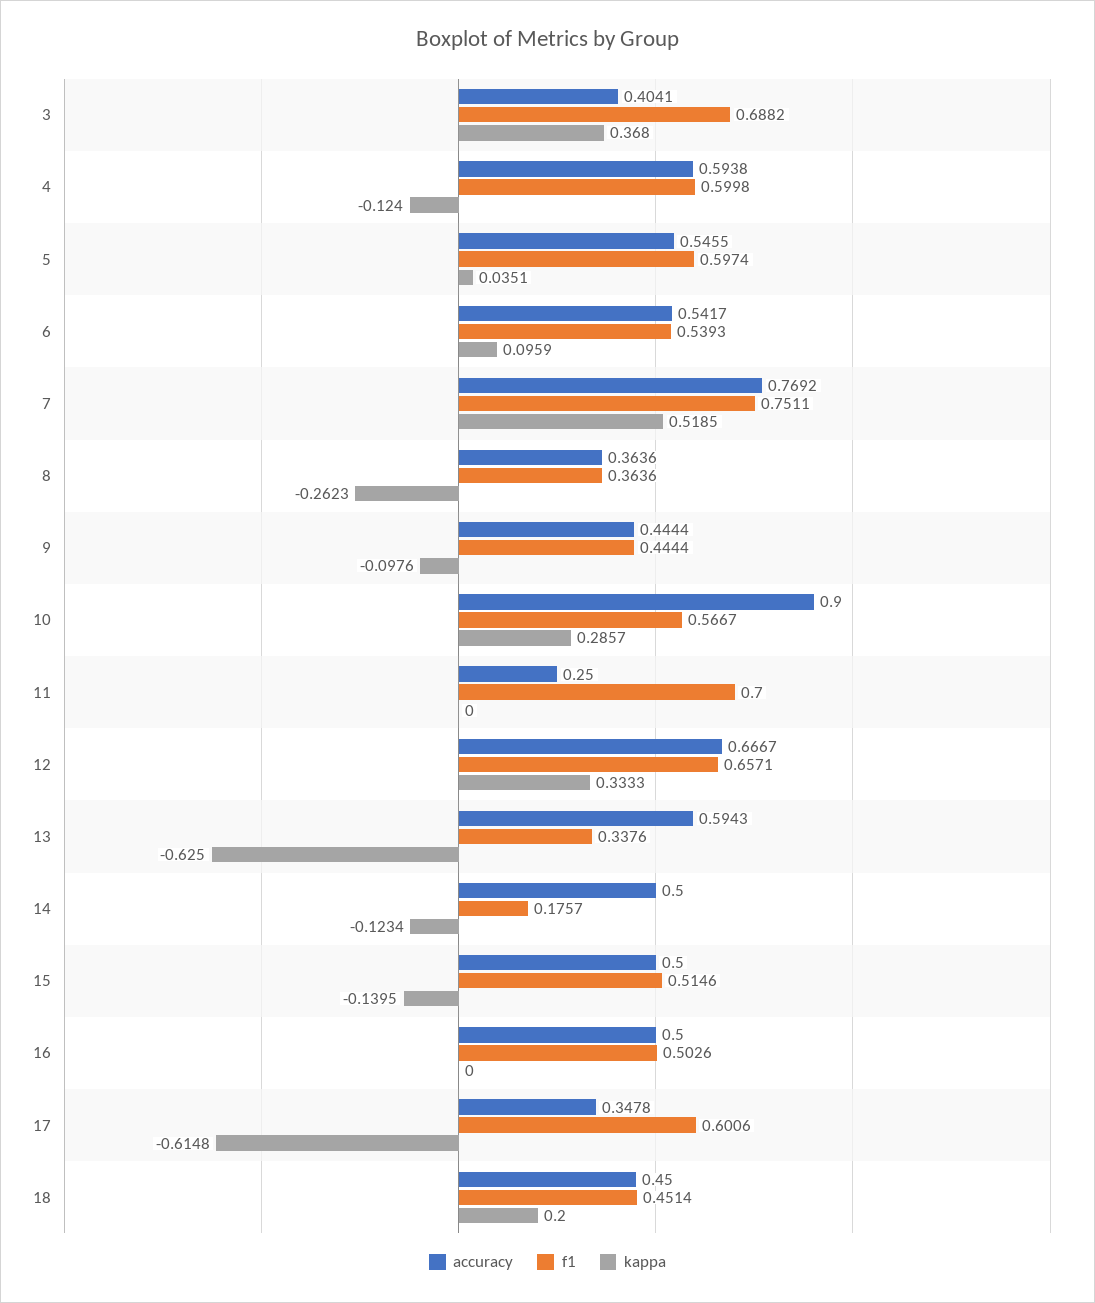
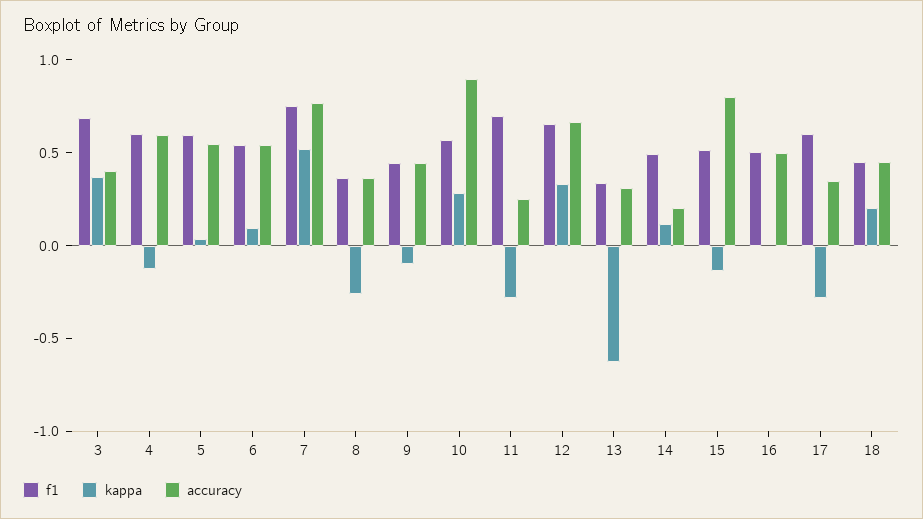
  {
    "accuracy": {
      "3": 0.4041,
      "4": 0.5938,
      "5": 0.5455,
      "6": 0.5417,
      "7": 0.7692,
      "8": 0.3636,
      "9": 0.4444,
      "10": 0.9,
      "11": 0.25,
      "12": 0.6667,
-     "13": 0.5943,
+     "13": 0.3,
-     "14": 0.5,
+     "14": 0.2,
-     "15": 0.5,
+     "15": 0.8,
      "16": 0.5,
      "17": 0.3478,
      "18": 0.45
    },
    "f1": {
      "3": 0.6882,
      "4": 0.5998,
      "5": 0.5974,
      "6": 0.5393,
      "7": 0.7511,
      "8": 0.3636,
      "9": 0.4444,
      "10": 0.5667,
      "11": 0.7,
      "12": 0.6571,
      "13": 0.3376,
-     "14": 0.1757,
+     "14": 0.5,
      "15": 0.5146,
      "16": 0.5026,
      "17": 0.6006,
      "18": 0.4514
    },
    "kappa": {
      "3": 0.368,
      "4": -0.124,
      "5": 0.0351,
      "6": 0.0959,
      "7": 0.5185,
      "8": -0.2623,
      "9": -0.0976,
      "10": 0.2857,
-     "11": 0,
+     "11": -0.3,
      "12": 0.3333,
      "13": -0.625,
-     "14": -0.1234,
+     "14": 0.1,
      "15": -0.1395,
      "16": 0,
-     "17": -0.6148,
+     "17": -0.3,
      "18": 0.2
    }
  }

